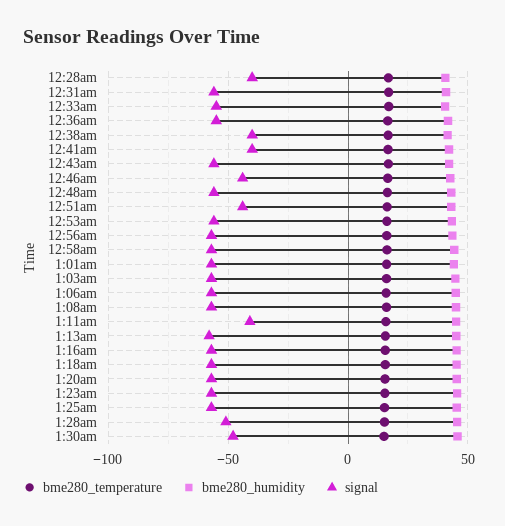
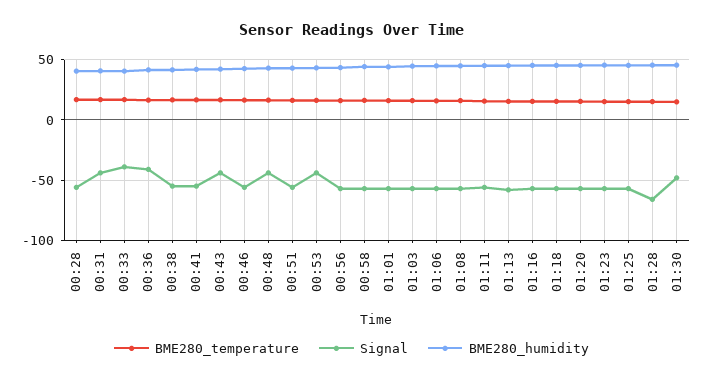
  {
    "bme280_temperature": {
      "12:28am": 15,
      "12:31am": 15,
      "12:33am": 15,
      "12:36am": 15,
      "12:38am": 15,
      "12:41am": 15,
      "12:43am": 15,
      "12:46am": 15,
      "12:48am": 15,
      "12:51am": 15,
      "12:53am": 15,
      "12:56am": 15,
      "12:58am": 15,
      "1:01am": 15,
      "1:03am": 15,
      "1:06am": 15,
      "1:08am": 15,
      "1:11am": 15,
      "1:13am": 15,
      "1:16am": 15,
      "1:18am": 15,
      "1:20am": 15,
      "1:23am": 15,
      "1:25am": 15,
      "1:28am": 15,
      "1:30am": 15
    },
    "bme280_humidity": {
      "12:28am": 40,
      "12:31am": 40,
      "12:33am": 40,
      "12:36am": 40,
      "12:38am": 40,
      "12:41am": 40,
      "12:43am": 40,
      "12:46am": 45,
      "12:48am": 45,
      "12:51am": 45,
      "12:53am": 45,
      "12:56am": 45,
      "12:58am": 45,
      "1:01am": 45,
      "1:03am": 45,
      "1:06am": 45,
      "1:08am": 45,
      "1:11am": 45,
      "1:13am": 45,
      "1:16am": 45,
      "1:18am": 45,
      "1:20am": 45,
      "1:23am": 45,
      "1:25am": 45,
      "1:28am": 45,
      "1:30am": 45
    },
    "signal": {
-     "12:28am": -40,
+     "12:28am": -55,
-     "12:31am": -55,
+     "12:31am": -45,
-     "12:33am": -55,
+     "12:33am": -40,
-     "12:36am": -55,
+     "12:36am": -40,
-     "12:38am": -40,
+     "12:38am": -55,
-     "12:41am": -40,
+     "12:41am": -55,
-     "12:43am": -55,
+     "12:43am": -45,
-     "12:46am": -45,
+     "12:46am": -55,
-     "12:48am": -55,
+     "12:48am": -45,
-     "12:51am": -45,
+     "12:51am": -55,
-     "12:53am": -55,
+     "12:53am": -45,
      "12:56am": -55,
      "12:58am": -55,
      "1:01am": -55,
      "1:03am": -55,
      "1:06am": -55,
      "1:08am": -55,
-     "1:11am": -40,
+     "1:11am": -55,
      "1:13am": -60,
      "1:16am": -55,
      "1:18am": -55,
      "1:20am": -55,
      "1:23am": -55,
      "1:25am": -55,
-     "1:28am": -50,
+     "1:28am": -65,
      "1:30am": -50
    }
  }

